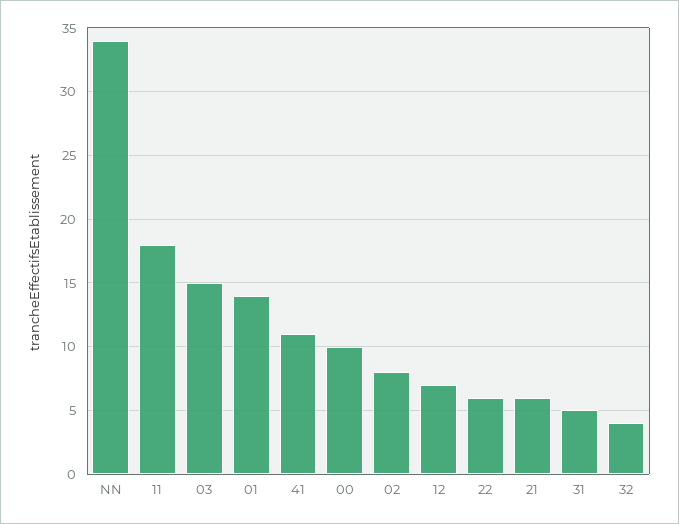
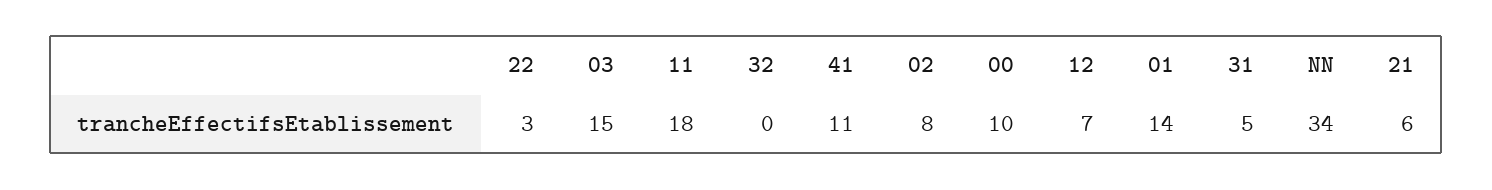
  {
    "NN": 34,
    "11": 18,
    "03": 15,
    "01": 14,
    "41": 11,
    "00": 10,
    "02": 8,
    "12": 7,
-   "22": 6,
+   "22": 3,
    "21": 6,
    "31": 5,
-   "32": 4
+   "32": 0
  }

